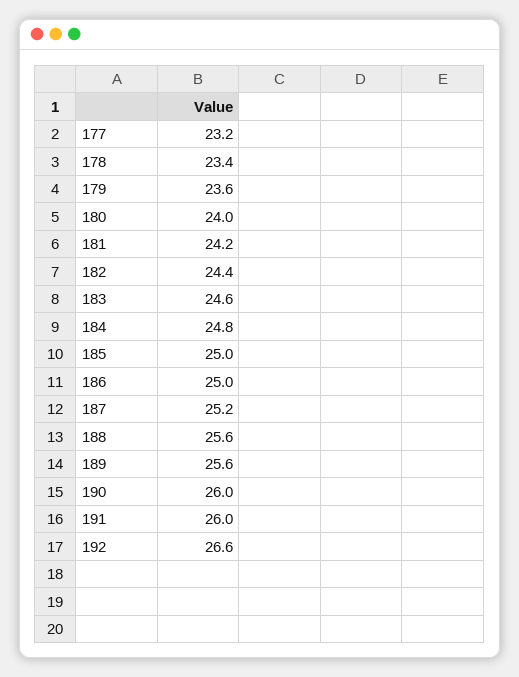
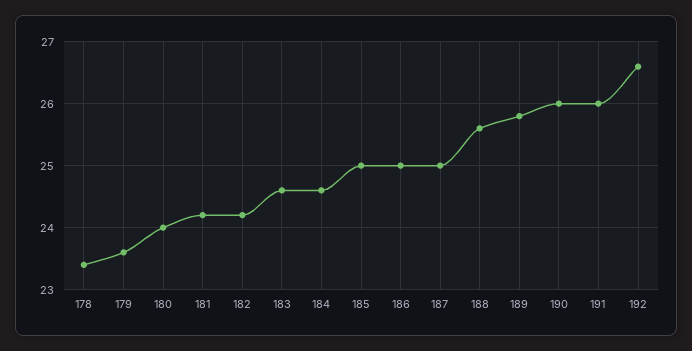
  {
-   "177": 23.2,
    "178": 23.4,
    "179": 23.6,
    "180": 24,
    "181": 24.2,
-   "182": 24.4,
+   "182": 24.2,
    "183": 24.6,
-   "184": 24.8,
+   "184": 24.6,
    "185": 25,
    "186": 25,
-   "187": 25.2,
+   "187": 25,
    "188": 25.6,
-   "189": 25.6,
+   "189": 25.8,
    "190": 26,
    "191": 26,
    "192": 26.6
  }

